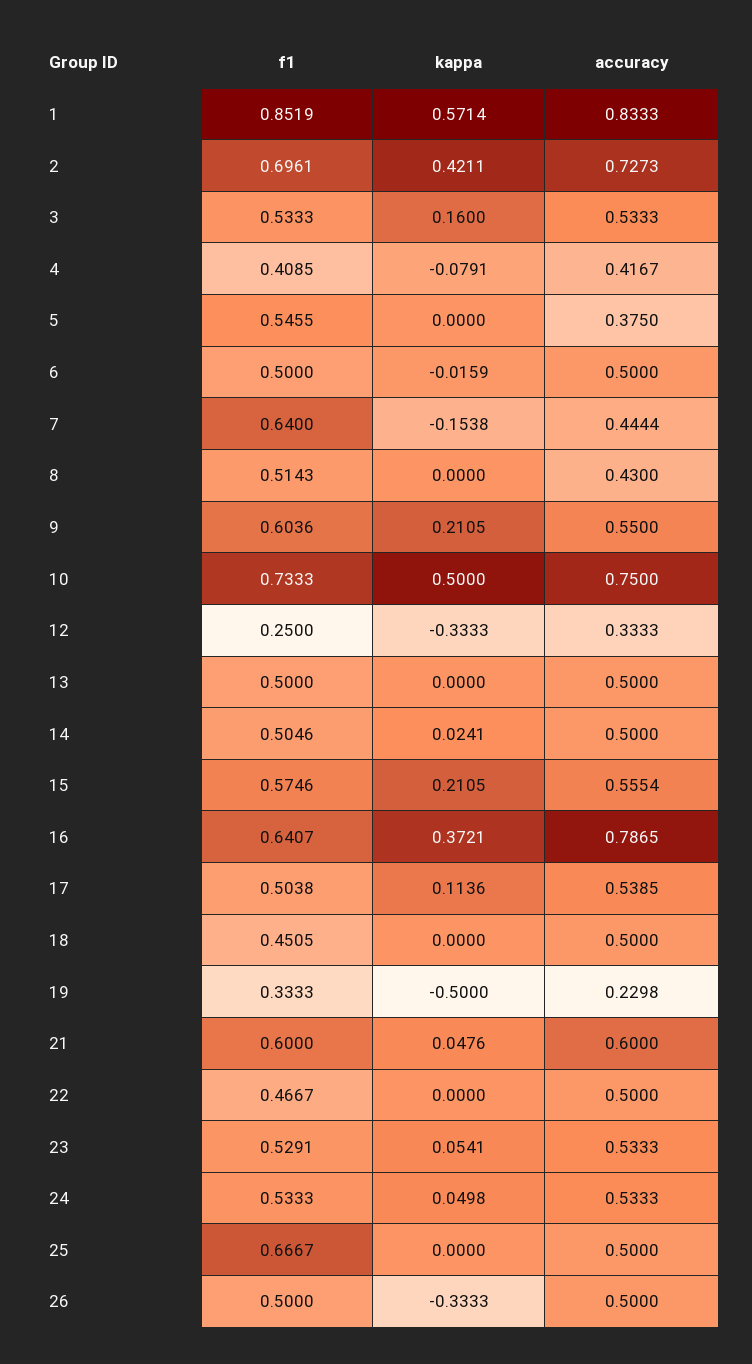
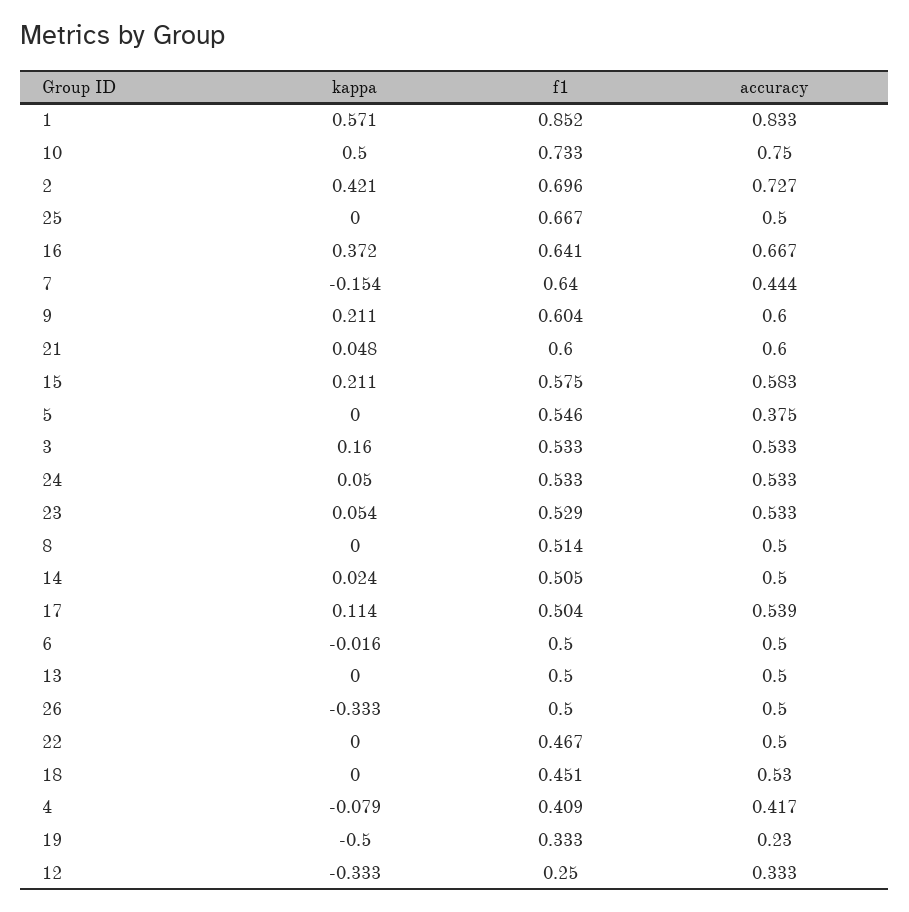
  {
    "f1": {
      "1": 0.8519,
      "2": 0.6961,
      "3": 0.5333,
      "4": 0.4085,
      "5": 0.5455,
      "6": 0.5,
      "7": 0.64,
      "8": 0.5143,
      "9": 0.6036,
      "10": 0.7333,
      "12": 0.25,
      "13": 0.5,
      "14": 0.5046,
      "15": 0.5746,
      "16": 0.6407,
      "17": 0.5038,
      "18": 0.4505,
      "19": 0.3333,
      "21": 0.6,
      "22": 0.4667,
      "23": 0.5291,
      "24": 0.5333,
      "25": 0.6667,
      "26": 0.5
    },
    "kappa": {
      "1": 0.5714,
      "2": 0.4211,
      "3": 0.16,
      "4": -0.0791,
      "5": 0,
      "6": -0.0159,
      "7": -0.1538,
      "8": 0,
      "9": 0.2105,
      "10": 0.5,
      "12": -0.3333,
      "13": 0,
      "14": 0.0241,
      "15": 0.2105,
      "16": 0.3721,
      "17": 0.1136,
      "18": 0,
      "19": -0.5,
      "21": 0.0476,
      "22": 0,
      "23": 0.0541,
      "24": 0.0498,
      "25": 0,
      "26": -0.3333
    },
    "accuracy": {
      "1": 0.8333,
      "2": 0.7273,
      "3": 0.5333,
      "4": 0.4167,
      "5": 0.375,
      "6": 0.5,
      "7": 0.4444,
-     "8": 0.43,
+     "8": 0.5,
-     "9": 0.55,
+     "9": 0.6,
      "10": 0.75,
      "12": 0.3333,
      "13": 0.5,
      "14": 0.5,
-     "15": 0.5554,
+     "15": 0.583,
-     "16": 0.7865,
+     "16": 0.667,
      "17": 0.5385,
-     "18": 0.5,
+     "18": 0.53,
      "19": 0.2298,
      "21": 0.6,
      "22": 0.5,
      "23": 0.5333,
      "24": 0.5333,
      "25": 0.5,
      "26": 0.5
    }
  }

